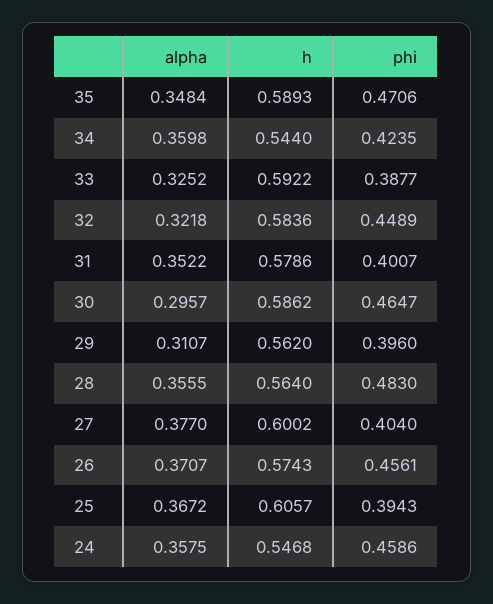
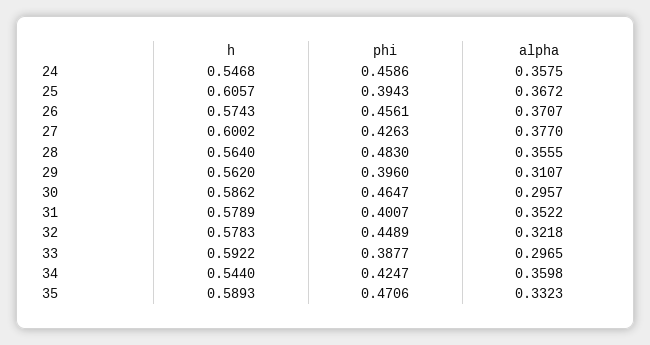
  {
    "alpha": {
-     "35": 0.3484,
+     "35": 0.3323,
      "34": 0.3598,
-     "33": 0.3252,
+     "33": 0.2965,
      "32": 0.3218,
      "31": 0.3522,
      "30": 0.2957,
      "29": 0.3107,
      "28": 0.3555,
      "27": 0.377,
      "26": 0.3707,
      "25": 0.3672,
      "24": 0.3575
    },
    "h": {
      "35": 0.5893,
      "34": 0.544,
      "33": 0.5922,
-     "32": 0.5836,
+     "32": 0.5783,
-     "31": 0.5786,
+     "31": 0.5789,
      "30": 0.5862,
      "29": 0.562,
      "28": 0.564,
      "27": 0.6002,
      "26": 0.5743,
      "25": 0.6057,
      "24": 0.5468
    },
    "phi": {
      "35": 0.4706,
-     "34": 0.4235,
+     "34": 0.4247,
      "33": 0.3877,
      "32": 0.4489,
      "31": 0.4007,
      "30": 0.4647,
      "29": 0.396,
      "28": 0.483,
-     "27": 0.404,
+     "27": 0.4263,
      "26": 0.4561,
      "25": 0.3943,
      "24": 0.4586
    }
  }

